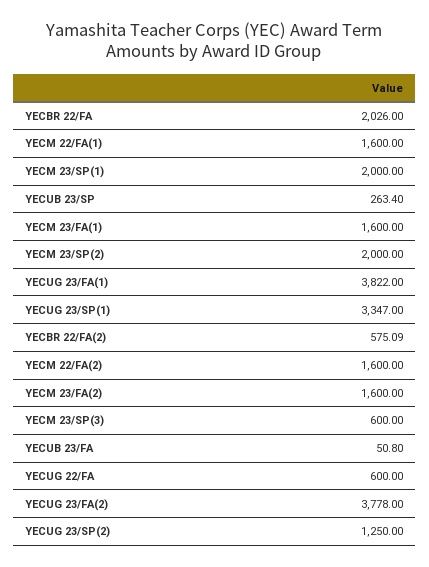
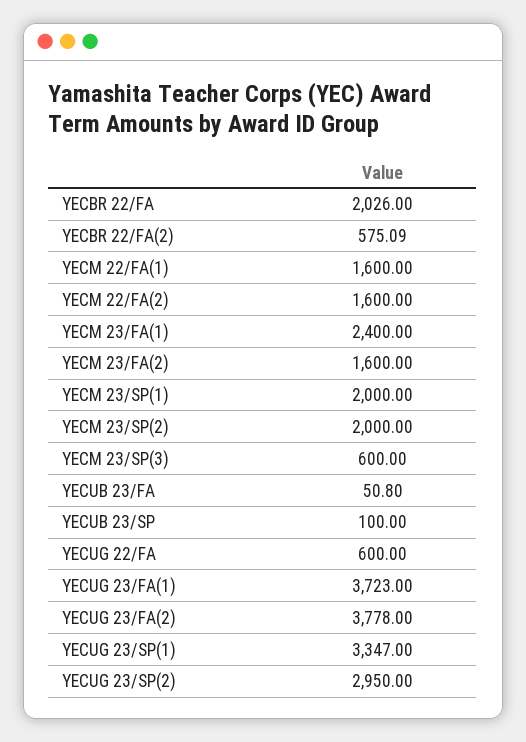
  {
    "YECBR 22/FA": 2026,
    "YECM 22/FA(1)": 1600,
    "YECM 23/SP(1)": 2000,
-   "YECUB 23/SP": 263.4,
+   "YECUB 23/SP": 100,
-   "YECM 23/FA(1)": 1600,
+   "YECM 23/FA(1)": 2400,
    "YECM 23/SP(2)": 2000,
-   "YECUG 23/FA(1)": 3822,
+   "YECUG 23/FA(1)": 3723,
    "YECUG 23/SP(1)": 3347,
    "YECBR 22/FA(2)": 575.09,
    "YECM 22/FA(2)": 1600,
    "YECM 23/FA(2)": 1600,
    "YECM 23/SP(3)": 600,
    "YECUB 23/FA": 50.8,
    "YECUG 22/FA": 600,
    "YECUG 23/FA(2)": 3778,
-   "YECUG 23/SP(2)": 1250
+   "YECUG 23/SP(2)": 2950
  }

